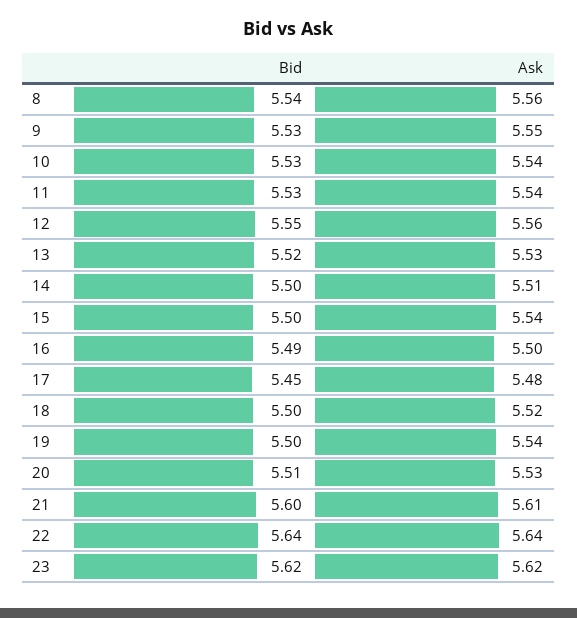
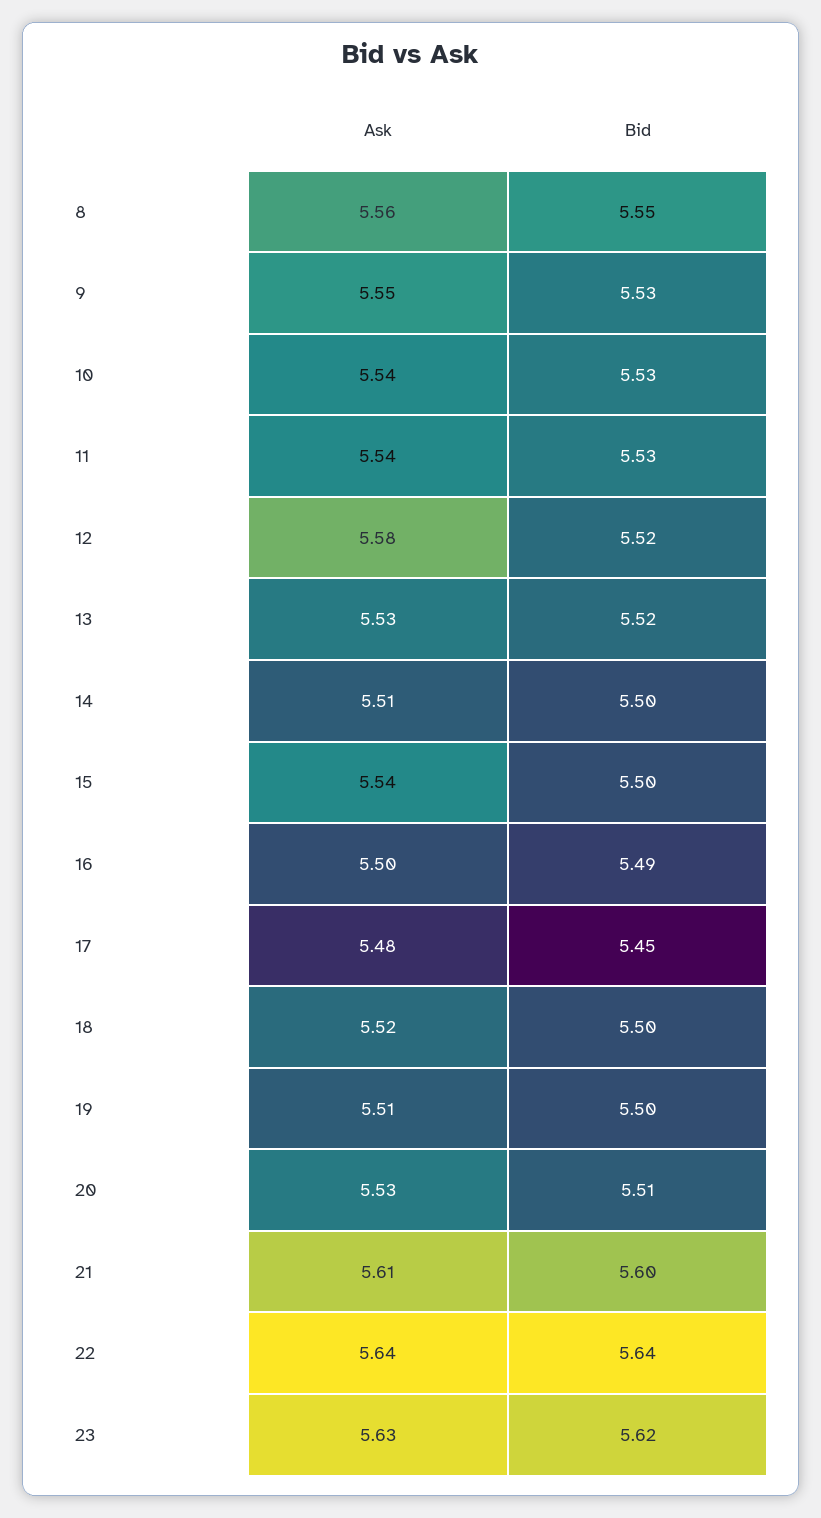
  {
    "Bid": {
-     "8": 5.54,
+     "8": 5.55,
      "9": 5.53,
      "10": 5.53,
      "11": 5.53,
-     "12": 5.55,
+     "12": 5.52,
      "13": 5.52,
      "14": 5.5,
      "15": 5.5,
      "16": 5.49,
      "17": 5.45,
      "18": 5.5,
      "19": 5.5,
      "20": 5.51,
      "21": 5.6,
      "22": 5.64,
      "23": 5.62
    },
    "Ask": {
      "8": 5.56,
      "9": 5.55,
      "10": 5.54,
      "11": 5.54,
-     "12": 5.56,
+     "12": 5.58,
      "13": 5.53,
      "14": 5.51,
      "15": 5.54,
      "16": 5.5,
      "17": 5.48,
      "18": 5.52,
-     "19": 5.54,
+     "19": 5.51,
      "20": 5.53,
      "21": 5.61,
      "22": 5.64,
-     "23": 5.62
+     "23": 5.63
    }
  }

